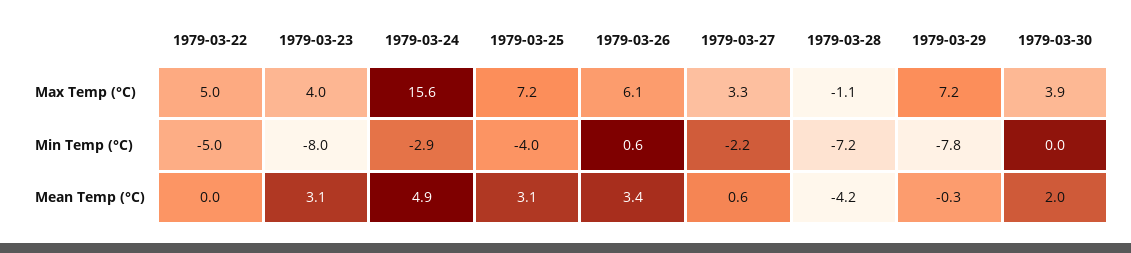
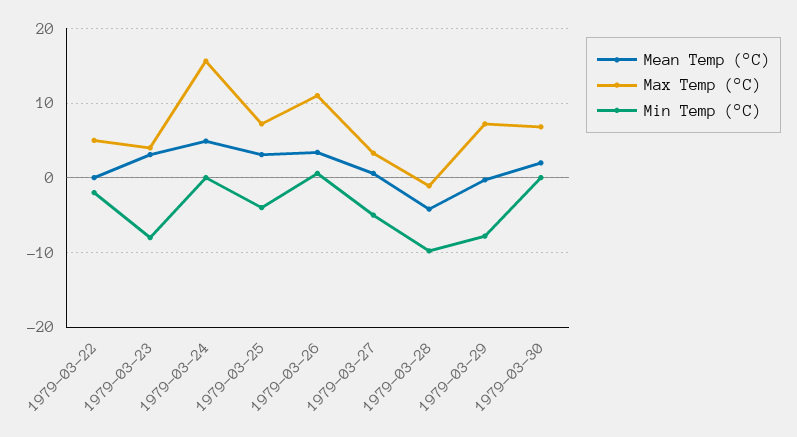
  {
    "Max Temp (°C)": {
      "1979-03-22": 5,
      "1979-03-23": 4,
      "1979-03-24": 15.6,
      "1979-03-25": 7.2,
-     "1979-03-26": 6.1,
+     "1979-03-26": 11,
      "1979-03-27": 3.3,
      "1979-03-28": -1.1,
      "1979-03-29": 7.2,
-     "1979-03-30": 3.9
+     "1979-03-30": 7
    },
    "Min Temp (°C)": {
-     "1979-03-22": -5,
+     "1979-03-22": -2,
      "1979-03-23": -8,
-     "1979-03-24": -2.9,
+     "1979-03-24": 0,
      "1979-03-25": -4,
      "1979-03-26": 0.6,
-     "1979-03-27": -2.2,
+     "1979-03-27": -5,
-     "1979-03-28": -7.2,
+     "1979-03-28": -10,
      "1979-03-29": -7.8,
      "1979-03-30": 0
    },
    "Mean Temp (°C)": {
      "1979-03-22": 0,
      "1979-03-23": 3.1,
      "1979-03-24": 4.9,
      "1979-03-25": 3.1,
      "1979-03-26": 3.4,
      "1979-03-27": 0.6,
      "1979-03-28": -4.2,
      "1979-03-29": -0.3,
      "1979-03-30": 2
    }
  }

